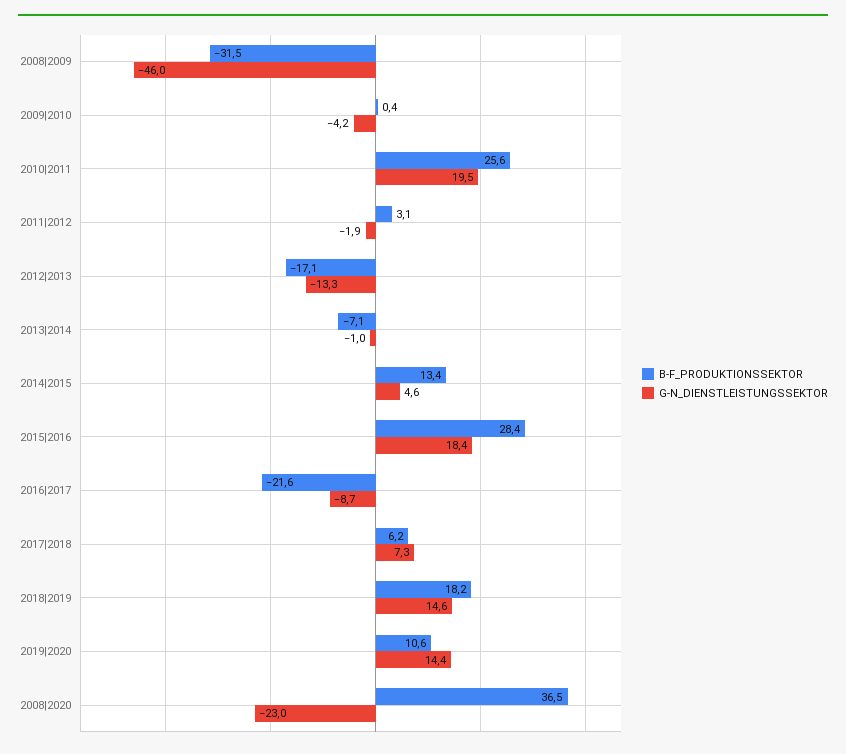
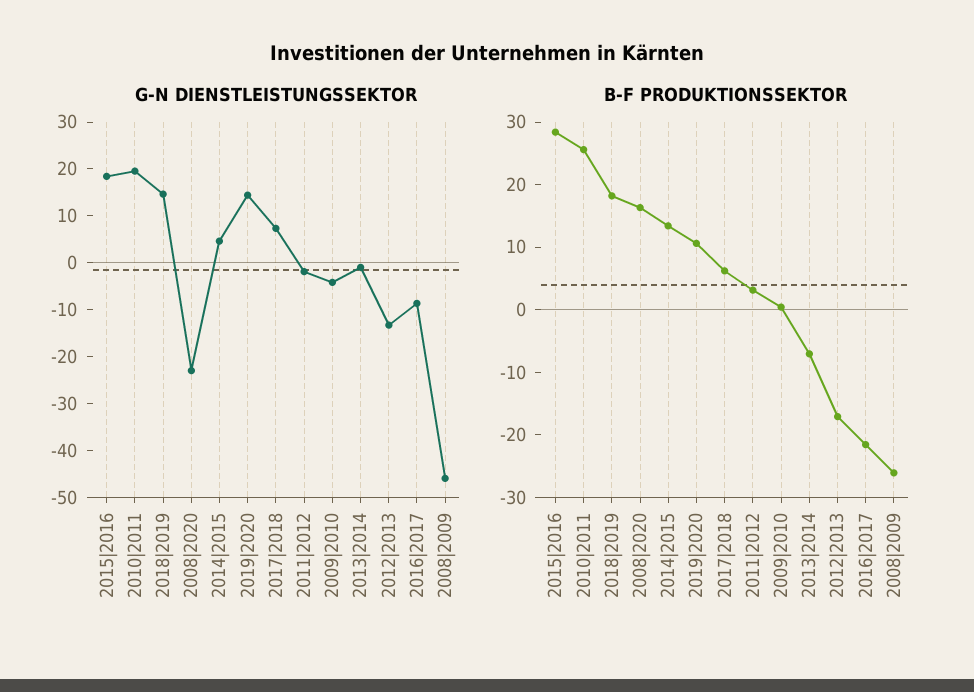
  {
    "B-F_PRODUKTIONSSEKTOR": {
-     "2008|2009": -31.5,
+     "2008|2009": -26,
      "2009|2010": 0.4,
      "2010|2011": 25.6,
      "2011|2012": 3.1,
      "2012|2013": -17.1,
      "2013|2014": -7.1,
      "2014|2015": 13.4,
      "2015|2016": 28.4,
      "2016|2017": -21.6,
      "2017|2018": 6.2,
      "2018|2019": 18.2,
      "2019|2020": 10.6,
-     "2008|2020": 36.5
+     "2008|2020": 16
    },
    "G-N_DIENSTLEISTUNGSSEKTOR": {
      "2008|2009": -46,
      "2009|2010": -4.2,
      "2010|2011": 19.5,
      "2011|2012": -1.9,
      "2012|2013": -13.3,
      "2013|2014": -1,
      "2014|2015": 4.6,
      "2015|2016": 18.4,
      "2016|2017": -8.7,
      "2017|2018": 7.3,
      "2018|2019": 14.6,
      "2019|2020": 14.4,
      "2008|2020": -23
    }
  }

